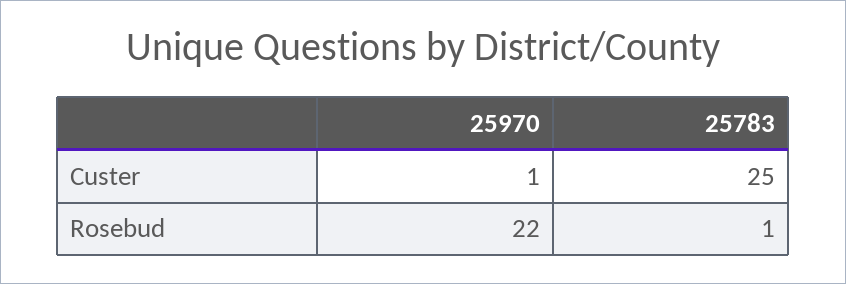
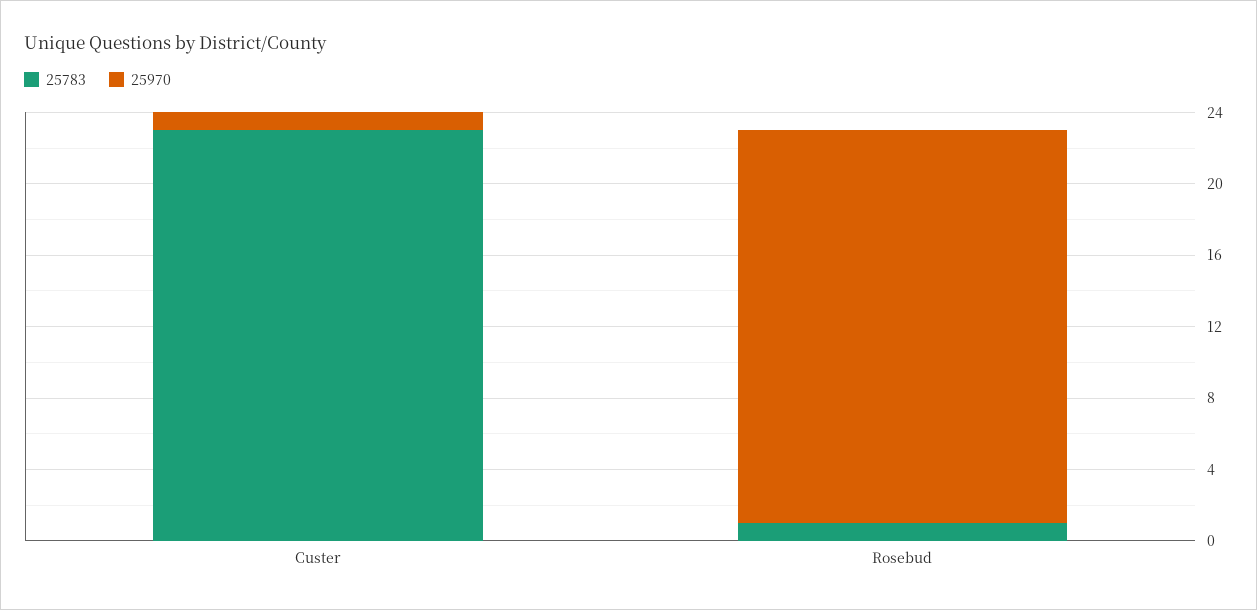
  {
    "25970": {
      "Custer": 1,
      "Rosebud": 22
    },
    "25783": {
-     "Custer": 25,
+     "Custer": 23,
      "Rosebud": 1
    }
  }

